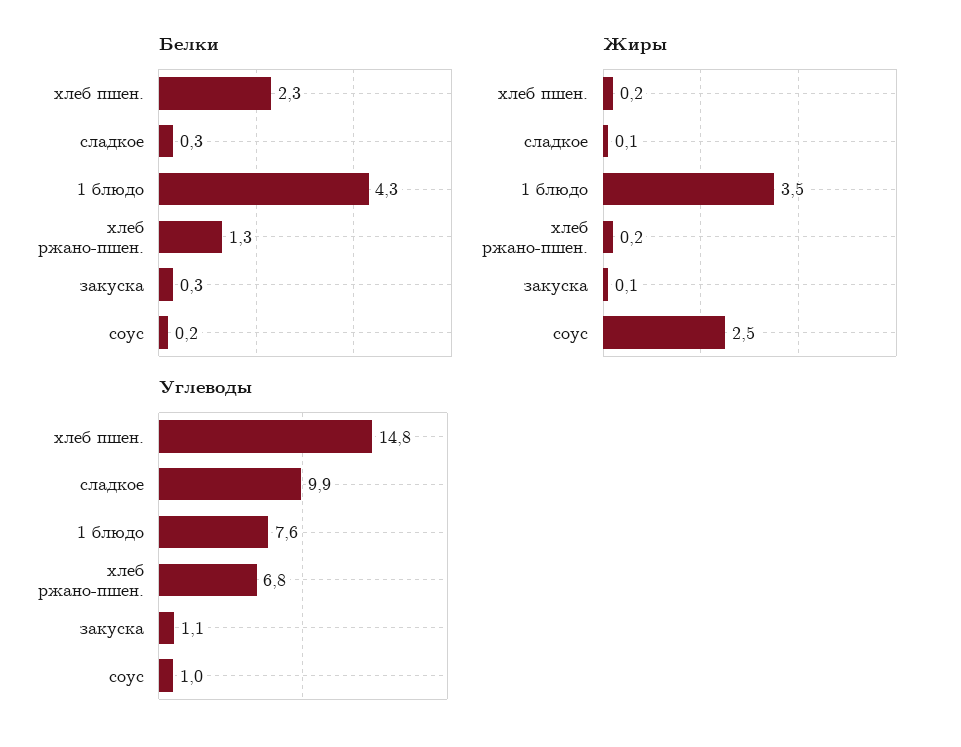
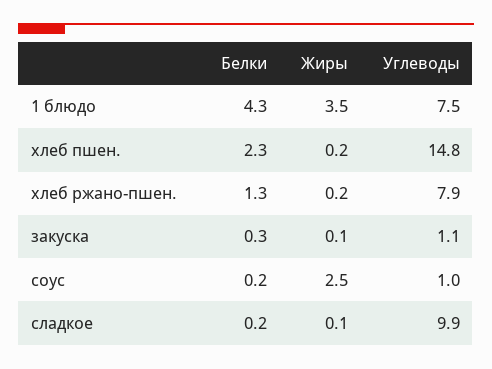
  {
    "Белки": {
      "хлеб пшен.": 2.3,
-     "сладкое": 0.3,
+     "сладкое": 0.2,
      "1 блюдо": 4.3,
      "хлеб ржано-пшен.": 1.3,
      "закуска": 0.3,
      "соус": 0.2
    },
    "Жиры": {
      "хлеб пшен.": 0.2,
      "сладкое": 0.1,
      "1 блюдо": 3.5,
      "хлеб ржано-пшен.": 0.2,
      "закуска": 0.1,
      "соус": 2.5
    },
    "Углеводы": {
      "хлеб пшен.": 14.8,
      "сладкое": 9.9,
-     "1 блюдо": 7.6,
+     "1 блюдо": 7.5,
-     "хлеб ржано-пшен.": 6.8,
+     "хлеб ржано-пшен.": 7.9,
      "закуска": 1.1,
      "соус": 1
    }
  }

